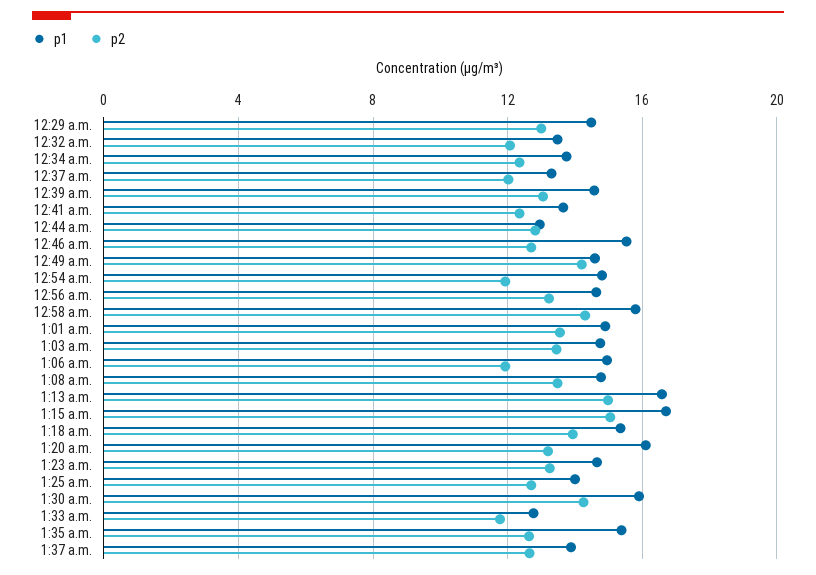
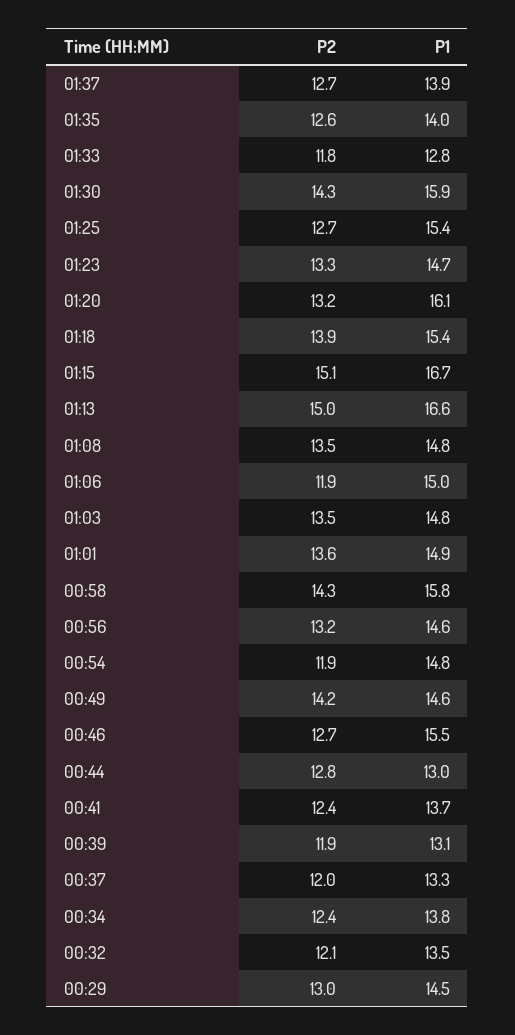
  {
    "p1": {
      "12:29 a.m.": 14.5,
      "12:32 a.m.": 13.5,
      "12:34 a.m.": 13.8,
      "12:37 a.m.": 13.3,
-     "12:39 a.m.": 14.5,
+     "12:39 a.m.": 13.1,
      "12:41 a.m.": 13.7,
      "12:44 a.m.": 13,
      "12:46 a.m.": 15.5,
      "12:49 a.m.": 14.6,
      "12:54 a.m.": 14.8,
      "12:56 a.m.": 14.6,
      "12:58 a.m.": 15.8,
      "1:01 a.m.": 14.9,
      "1:03 a.m.": 14.8,
      "1:06 a.m.": 15,
      "1:08 a.m.": 14.8,
      "1:13 a.m.": 16.6,
      "1:15 a.m.": 16.7,
      "1:18 a.m.": 15.4,
      "1:20 a.m.": 16.1,
      "1:23 a.m.": 14.7,
-     "1:25 a.m.": 14,
+     "1:25 a.m.": 15.4,
      "1:30 a.m.": 15.9,
      "1:33 a.m.": 12.8,
-     "1:35 a.m.": 15.5,
+     "1:35 a.m.": 14,
      "1:37 a.m.": 13.9
    },
    "p2": {
      "12:29 a.m.": 13,
      "12:32 a.m.": 12.1,
      "12:34 a.m.": 12.4,
      "12:37 a.m.": 12,
-     "12:39 a.m.": 13,
+     "12:39 a.m.": 11.9,
      "12:41 a.m.": 12.4,
      "12:44 a.m.": 12.8,
      "12:46 a.m.": 12.7,
      "12:49 a.m.": 14.2,
      "12:54 a.m.": 11.9,
      "12:56 a.m.": 13.2,
      "12:58 a.m.": 14.3,
      "1:01 a.m.": 13.6,
      "1:03 a.m.": 13.5,
      "1:06 a.m.": 11.9,
      "1:08 a.m.": 13.5,
      "1:13 a.m.": 15,
      "1:15 a.m.": 15.1,
      "1:18 a.m.": 13.9,
      "1:20 a.m.": 13.2,
      "1:23 a.m.": 13.3,
      "1:25 a.m.": 12.7,
      "1:30 a.m.": 14.3,
      "1:33 a.m.": 11.8,
      "1:35 a.m.": 12.6,
      "1:37 a.m.": 12.7
    }
  }

